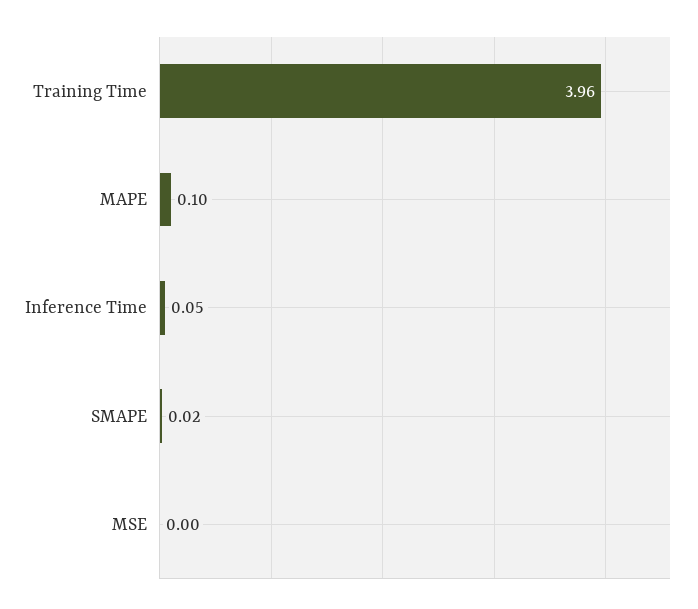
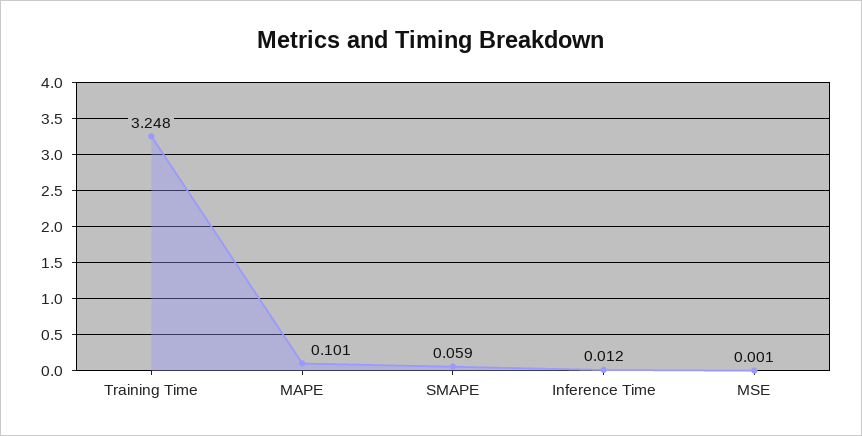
  {
-   "Training Time": 3.96,
+   "Training Time": 3.248,
    "MAPE": 0.101,
-   "Inference Time": 0.05,
+   "Inference Time": 0.012,
-   "SMAPE": 0.02,
+   "SMAPE": 0.059,
    "MSE": 0.001
  }

